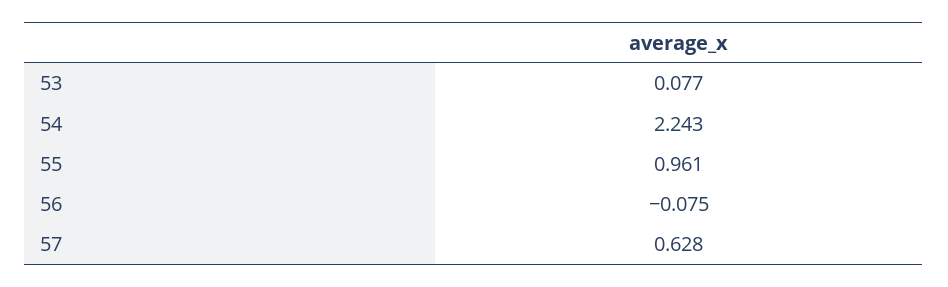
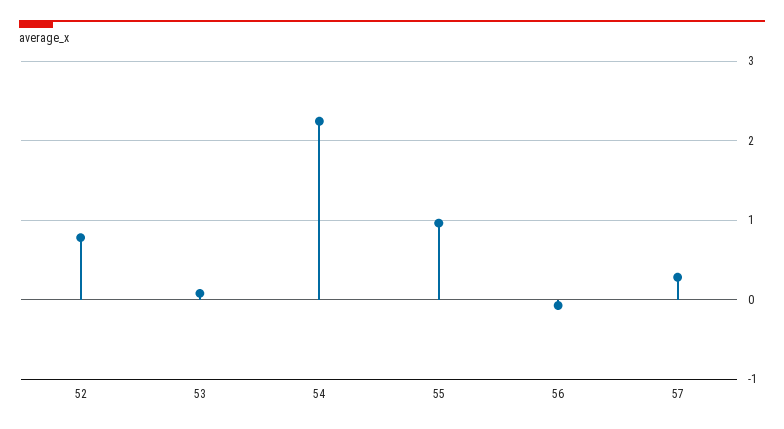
  {
    "53": 0.077,
    "54": 2.243,
    "55": 0.961,
    "56": -0.075,
-   "57": 0.628
+   "57": 0.3,
+   "52": 0.8
  }

